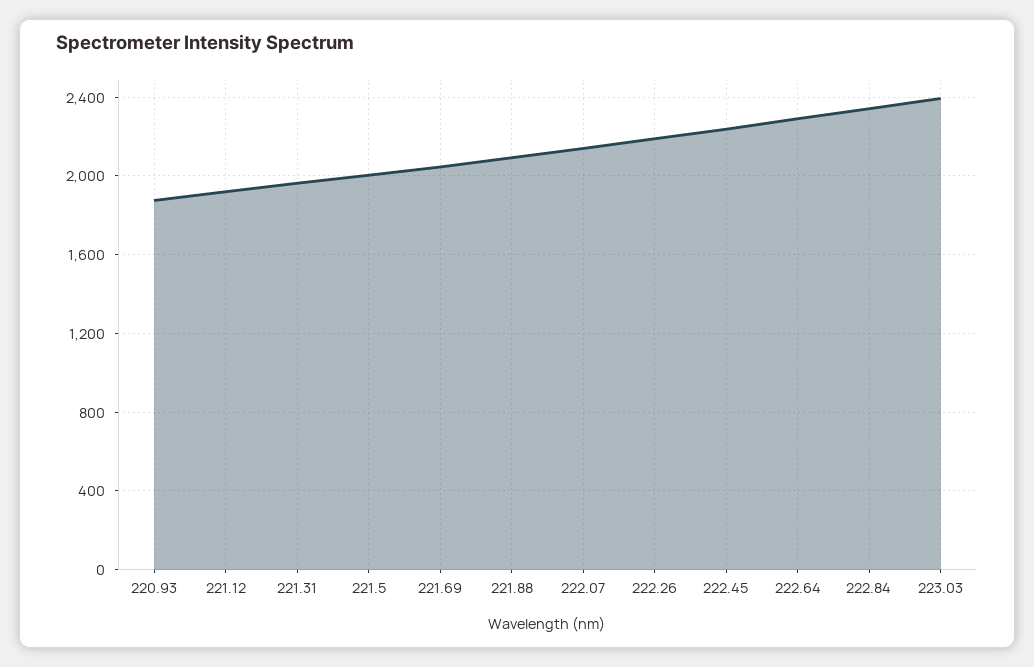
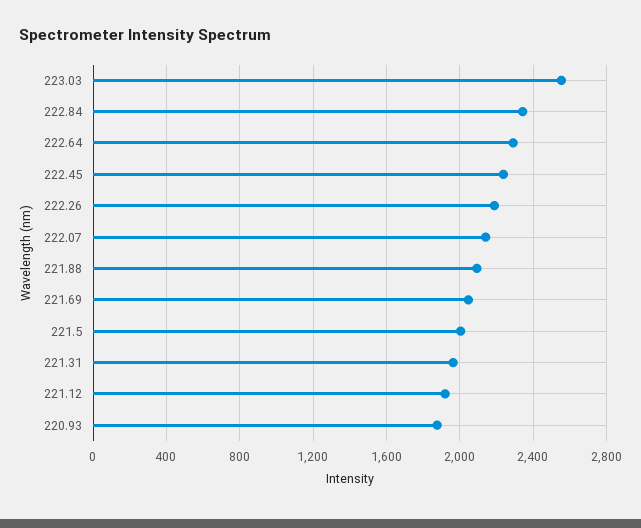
  {
    "220.93": 1900,
    "221.12": 1900,
    "221.31": 1950,
    "221.5": 2000,
    "221.69": 2050,
    "221.88": 2100,
    "222.07": 2150,
    "222.26": 2200,
    "222.45": 2250,
    "222.64": 2300,
    "222.84": 2350,
-   "223.03": 2400
+   "223.03": 2550
  }

